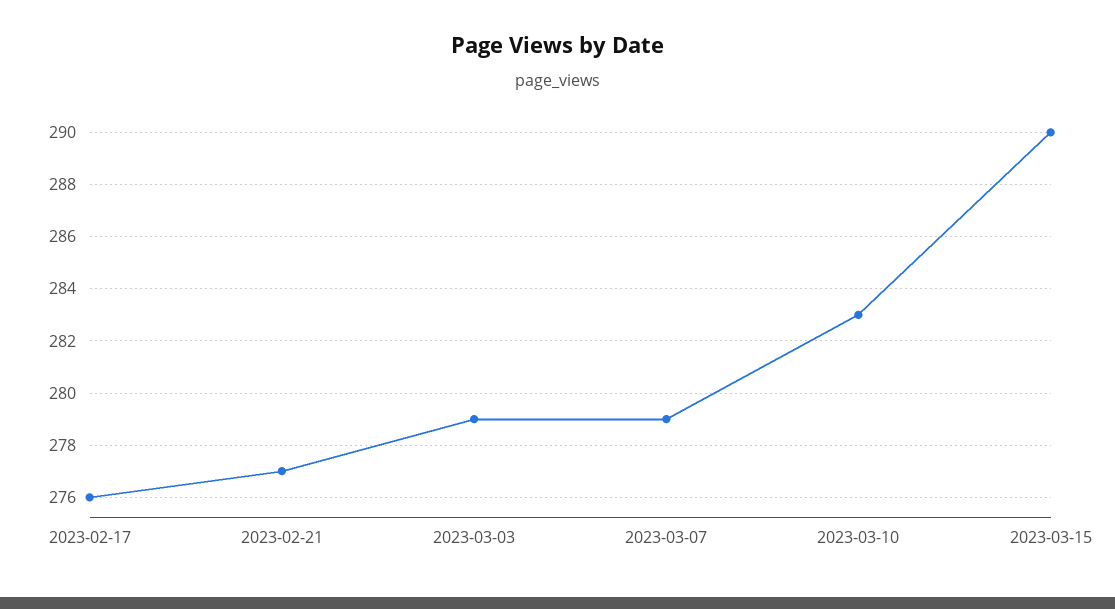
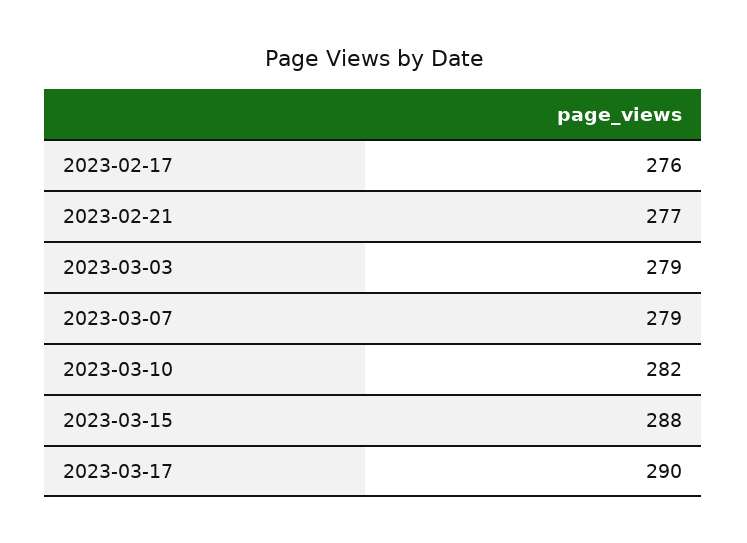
  {
    "2023-02-17": 276,
    "2023-02-21": 277,
    "2023-03-03": 279,
    "2023-03-07": 279,
-   "2023-03-10": 283,
+   "2023-03-10": 282,
-   "2023-03-15": 290
+   "2023-03-15": 288,
+   "2023-03-17": 290
  }

